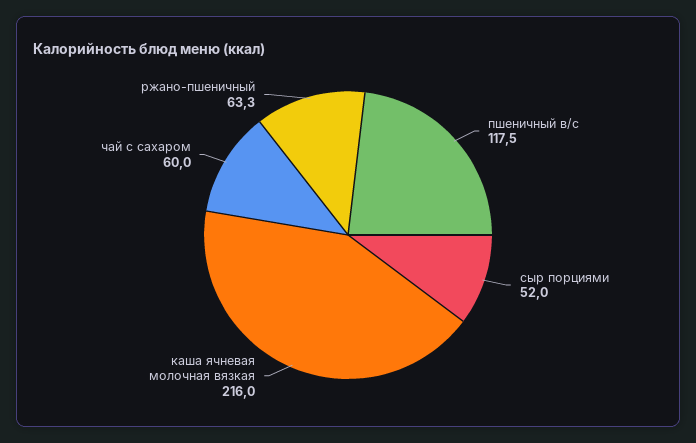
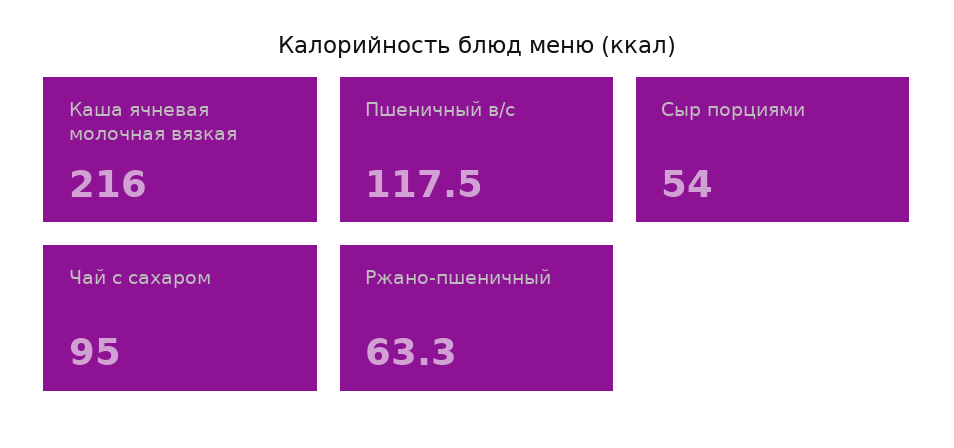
  {
    "пшеничный в/с": 117.5,
-   "сыр порциями": 52,
+   "сыр порциями": 54,
    "каша ячневая молочная вязкая": 216,
-   "чай с сахаром": 60,
+   "чай с сахаром": 95,
    "ржано-пшеничный": 63.3
  }

